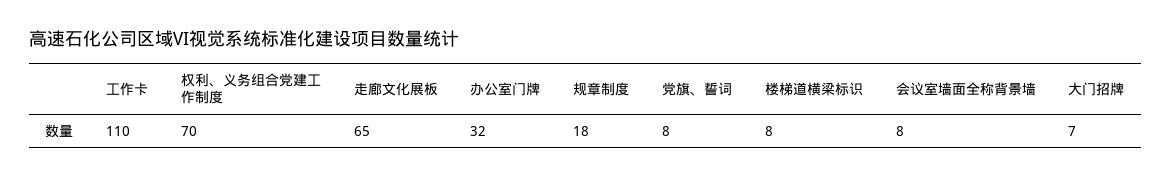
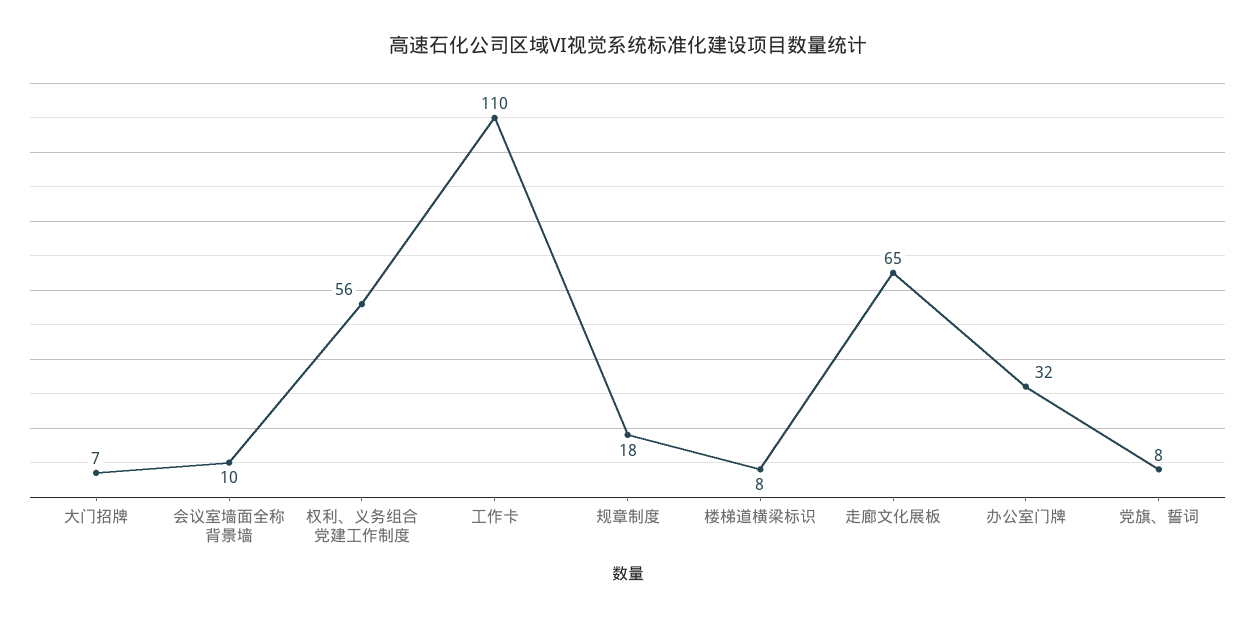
  {
    "工作卡": 110,
-   "权利、义务组合党建工作制度": 70,
+   "权利、义务组合党建工作制度": 56,
    "走廊文化展板": 65,
    "办公室门牌": 32,
    "规章制度": 18,
    "党旗、誓词": 8,
    "楼梯道横梁标识": 8,
-   "会议室墙面全称背景墙": 8,
+   "会议室墙面全称背景墙": 10,
    "大门招牌": 7
  }

